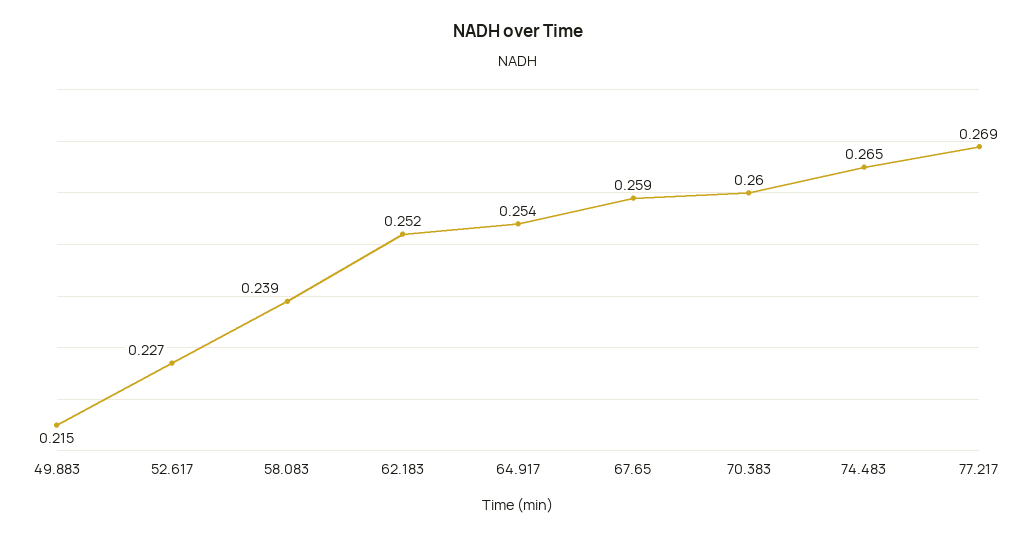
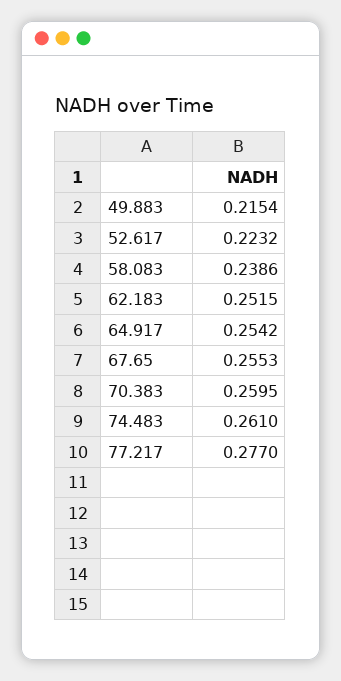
  {
    "49.883": 0.2154,
-   "52.617": 0.227,
+   "52.617": 0.2232,
    "58.083": 0.2386,
    "62.183": 0.2515,
    "64.917": 0.2542,
-   "67.65": 0.259,
+   "67.65": 0.2553,
    "70.383": 0.2595,
-   "74.483": 0.265,
+   "74.483": 0.261,
-   "77.217": 0.269
+   "77.217": 0.277
  }

